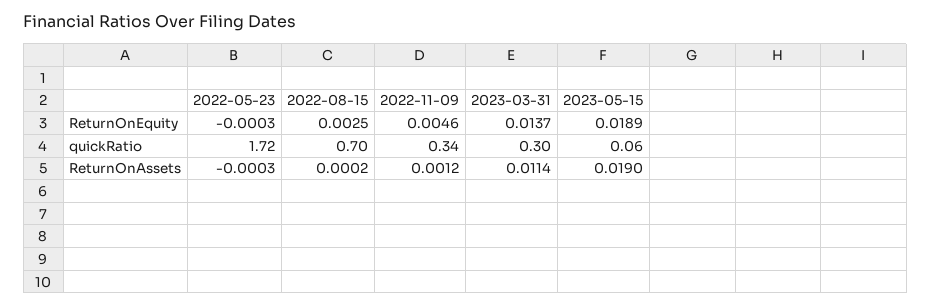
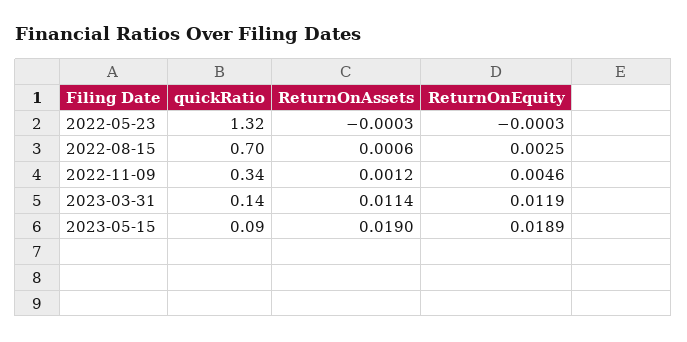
  {
    "2022-05-23": {
      "ReturnOnEquity": -0.0003,
-     "quickRatio": 1.72,
+     "quickRatio": 1.32,
      "ReturnOnAssets": -0.0003
    },
    "2022-08-15": {
      "ReturnOnEquity": 0.0025,
      "quickRatio": 0.7,
-     "ReturnOnAssets": 0.0002
+     "ReturnOnAssets": 0.0006
    },
    "2022-11-09": {
      "ReturnOnEquity": 0.0046,
      "quickRatio": 0.34,
      "ReturnOnAssets": 0.0012
    },
    "2023-03-31": {
-     "ReturnOnEquity": 0.0137,
+     "ReturnOnEquity": 0.0119,
-     "quickRatio": 0.3,
+     "quickRatio": 0.14,
      "ReturnOnAssets": 0.0114
    },
    "2023-05-15": {
      "ReturnOnEquity": 0.0189,
-     "quickRatio": 0.06,
+     "quickRatio": 0.09,
      "ReturnOnAssets": 0.019
    }
  }

